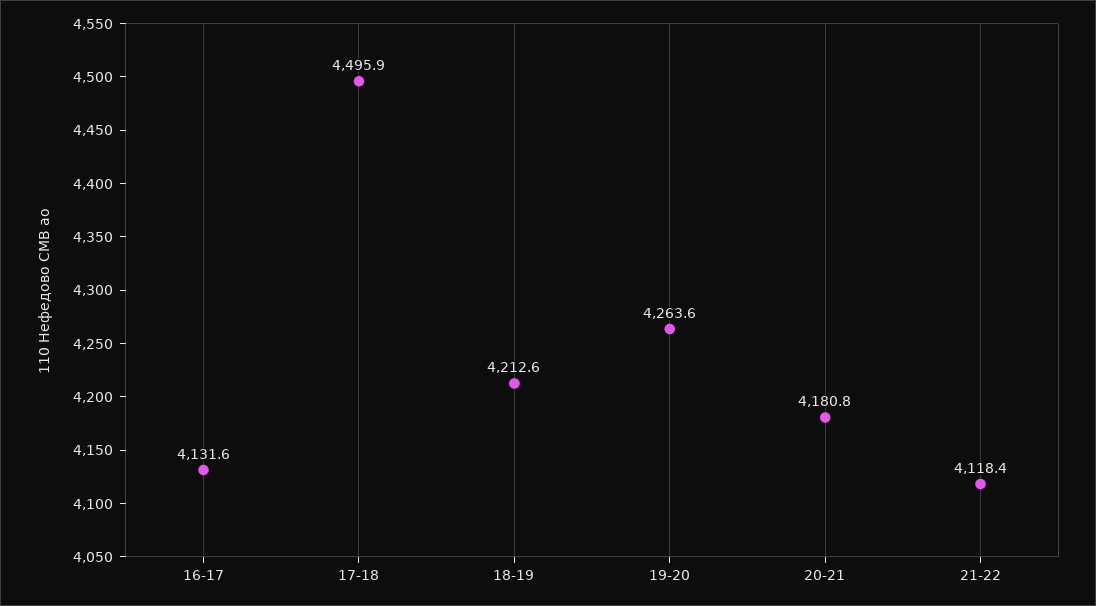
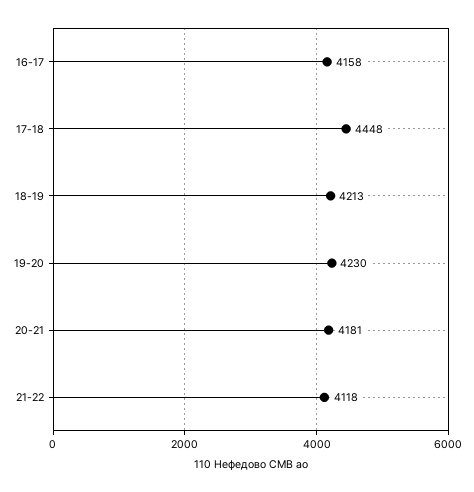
  {
-   "16-17": 4131.6,
+   "16-17": 4158,
-   "17-18": 4495.9,
+   "17-18": 4448,
    "18-19": 4212.6,
-   "19-20": 4263.6,
+   "19-20": 4230,
    "20-21": 4180.8,
    "21-22": 4118.4
  }

